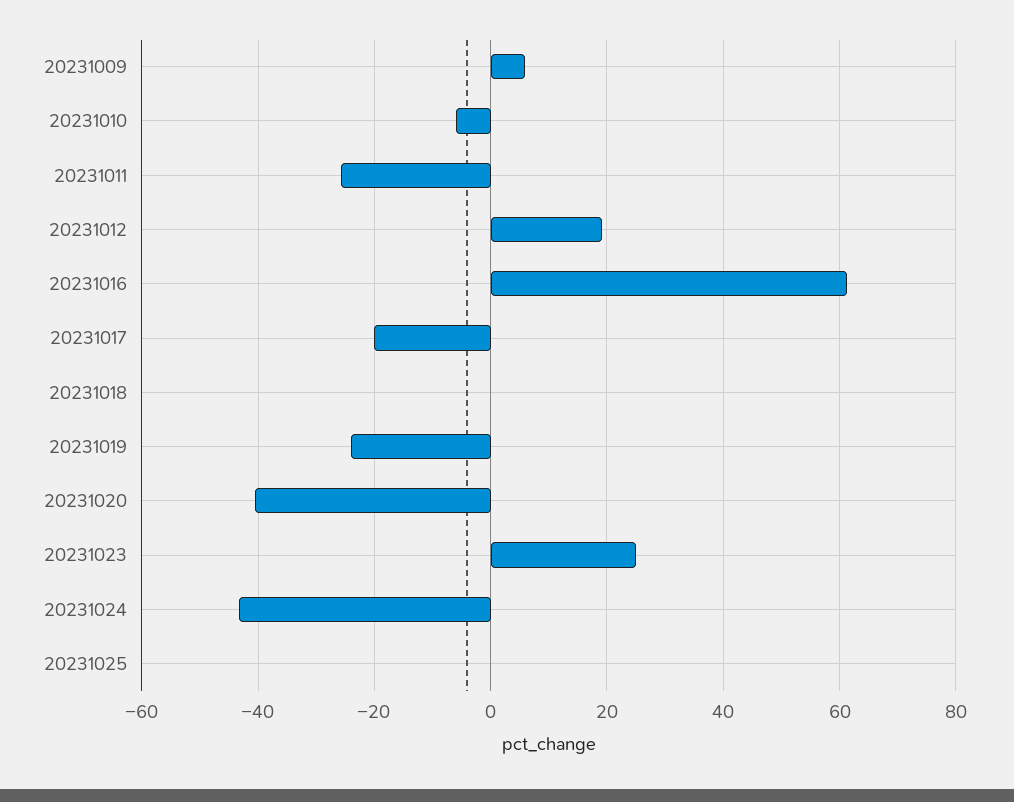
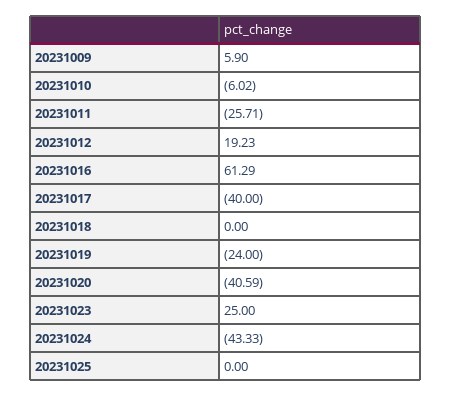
  {
    "20231009": 5.9,
    "20231010": -6.02,
    "20231011": -25.71,
    "20231012": 19.23,
    "20231016": 61.29,
-   "20231017": -20,
+   "20231017": -40,
    "20231018": 0,
    "20231019": -24,
    "20231020": -40.59,
    "20231023": 25,
    "20231024": -43.33,
    "20231025": 0
  }

